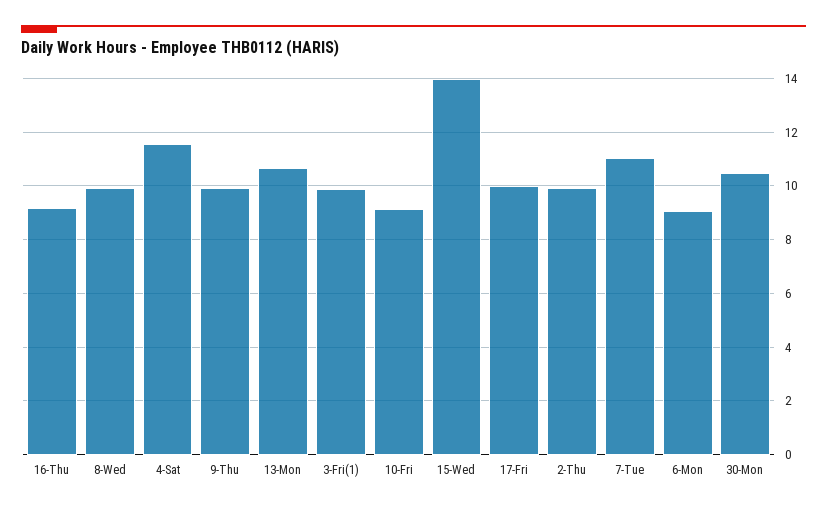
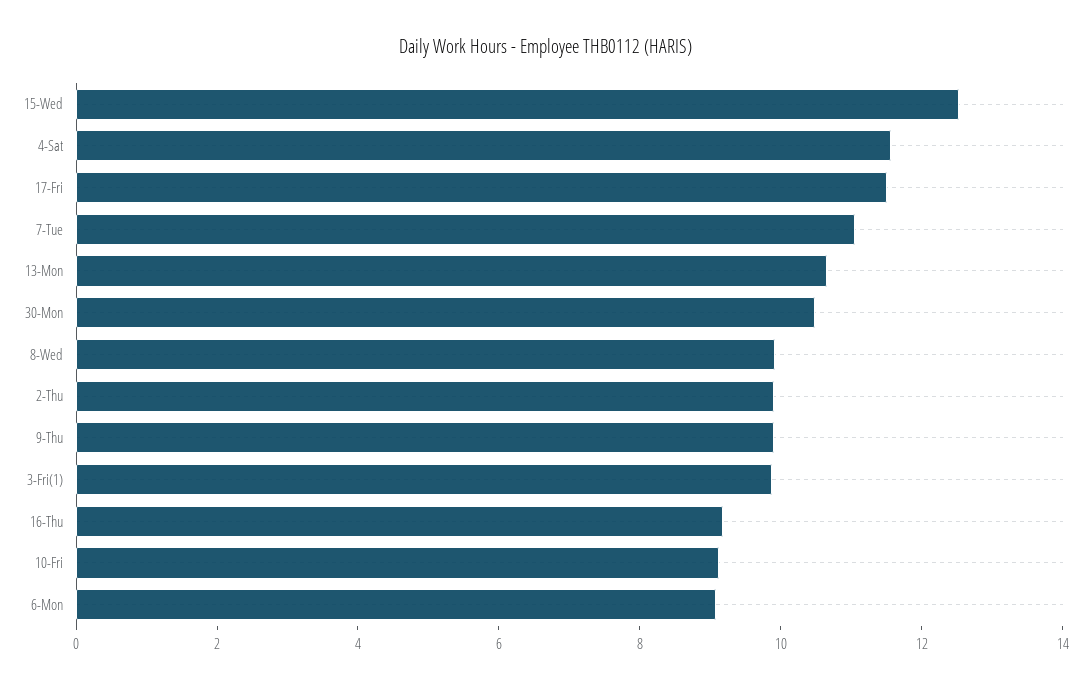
  {
    "16-Thu": 9.25,
    "8-Wed": 10,
    "4-Sat": 11.5,
    "9-Thu": 10,
    "13-Mon": 10.75,
    "3-Fri(1)": 10,
    "10-Fri": 9.25,
-   "15-Wed": 14,
+   "15-Wed": 12.5,
-   "17-Fri": 10,
+   "17-Fri": 11.5,
    "2-Thu": 10,
    "7-Tue": 11,
    "6-Mon": 9,
    "30-Mon": 10.5
  }

